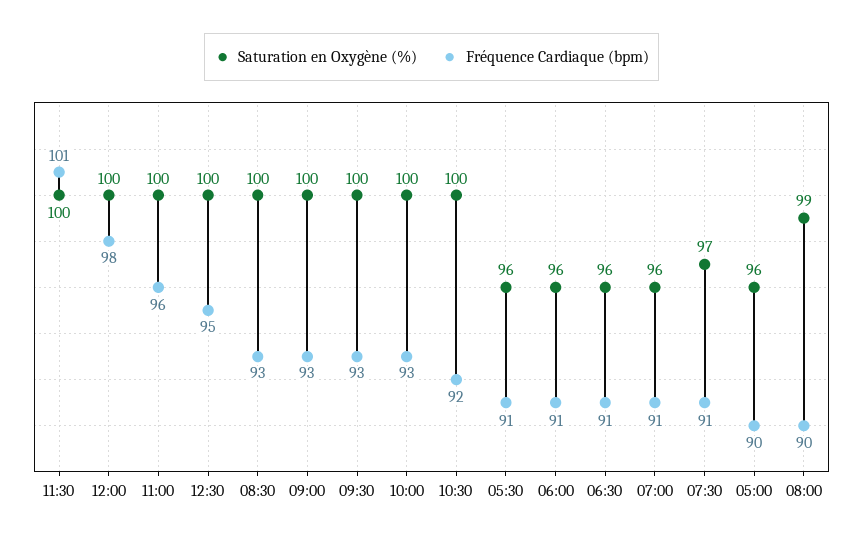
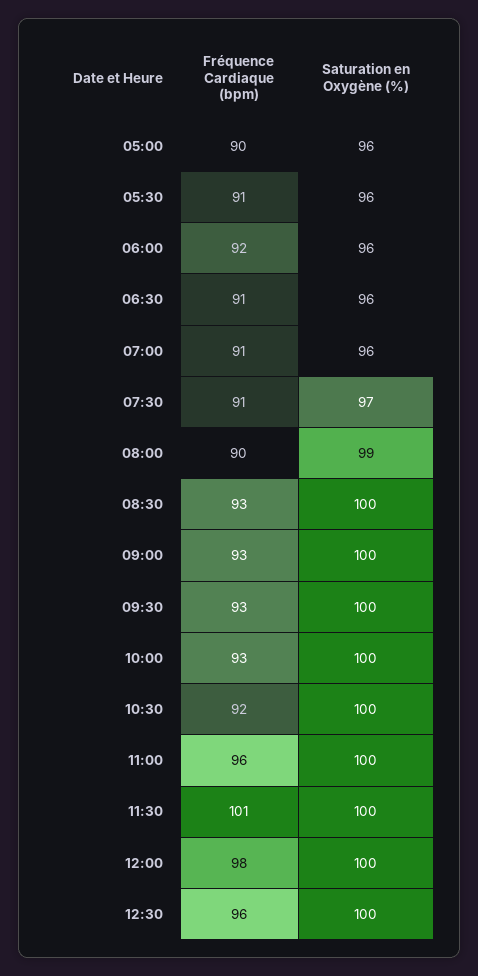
  {
    "Saturation en Oxygène (%)": {
      "11:30": 100,
      "12:00": 100,
      "11:00": 100,
      "12:30": 100,
      "08:30": 100,
      "09:00": 100,
      "09:30": 100,
      "10:00": 100,
      "10:30": 100,
      "05:30": 96,
      "06:00": 96,
      "06:30": 96,
      "07:00": 96,
      "07:30": 97,
      "05:00": 96,
      "08:00": 99
    },
    "Fréquence Cardiaque (bpm)": {
      "11:30": 101,
      "12:00": 98,
      "11:00": 96,
-     "12:30": 95,
+     "12:30": 96,
      "08:30": 93,
      "09:00": 93,
      "09:30": 93,
      "10:00": 93,
      "10:30": 92,
      "05:30": 91,
-     "06:00": 91,
+     "06:00": 92,
      "06:30": 91,
      "07:00": 91,
      "07:30": 91,
      "05:00": 90,
      "08:00": 90
    }
  }

